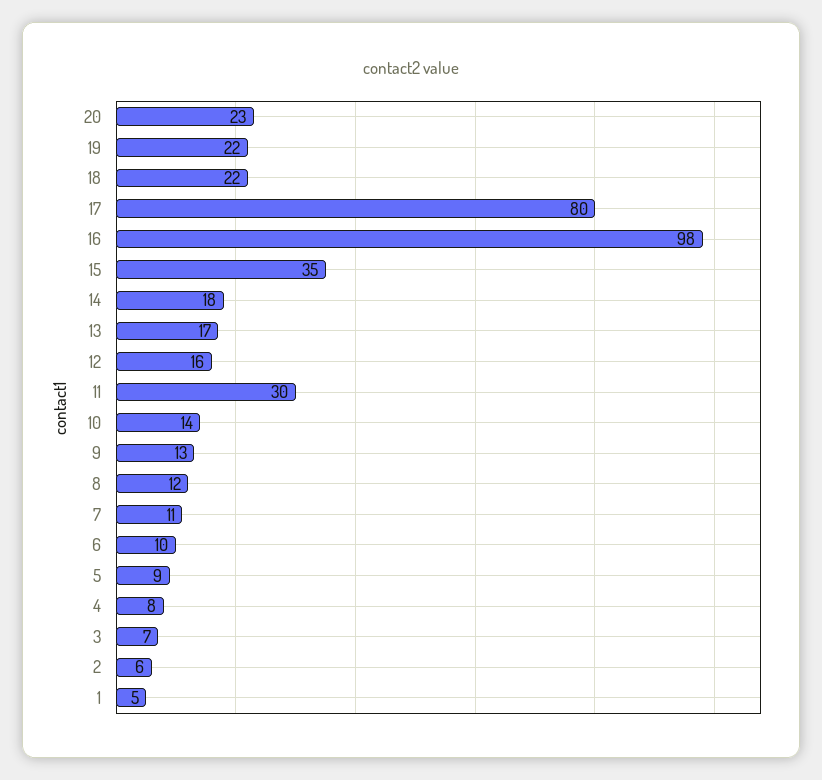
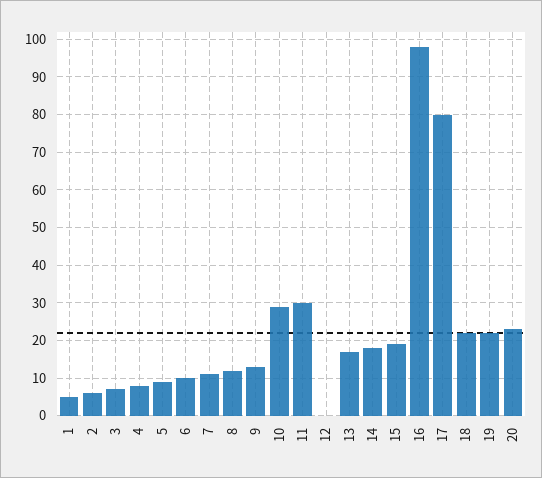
  {
    "20": 23,
    "19": 22,
    "18": 22,
    "17": 80,
    "16": 98,
-   "15": 35,
+   "15": 20,
    "14": 18,
    "13": 17,
-   "12": 16,
+   "12": 0,
    "11": 30,
-   "10": 14,
+   "10": 30,
    "9": 13,
    "8": 12,
    "7": 11,
    "6": 10,
    "5": 9,
    "4": 8,
    "3": 7,
    "2": 6,
    "1": 5
  }

